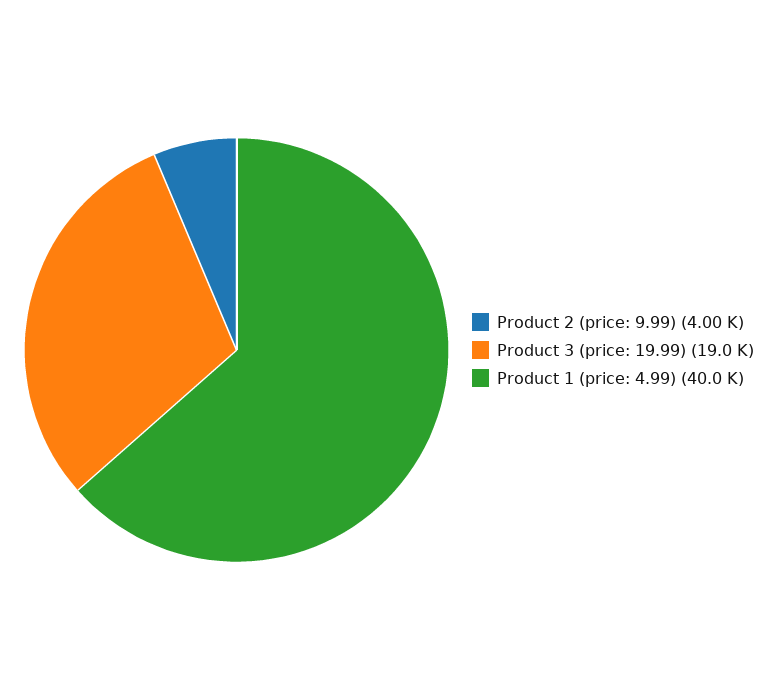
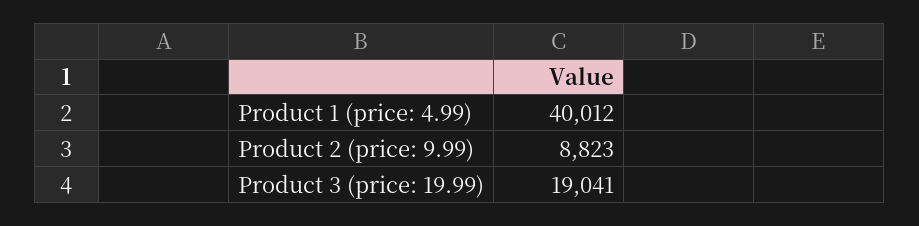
  {
-   "Product 2 (price: 9.99)": 4000,
+   "Product 2 (price: 9.99)": 8823,
    "Product 3 (price: 19.99)": 19041,
    "Product 1 (price: 4.99)": 40012
  }

